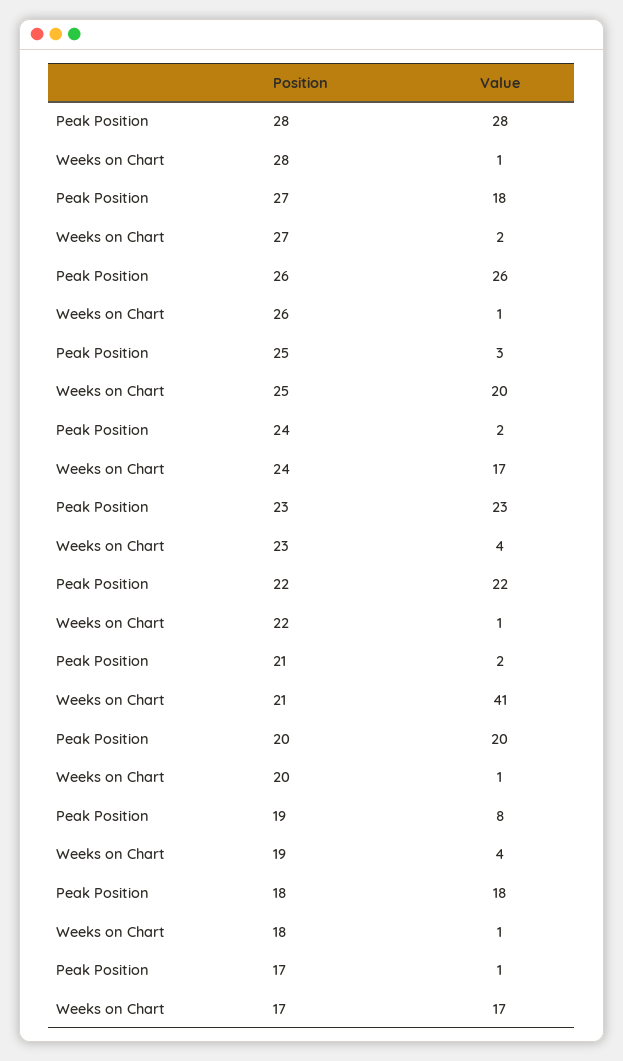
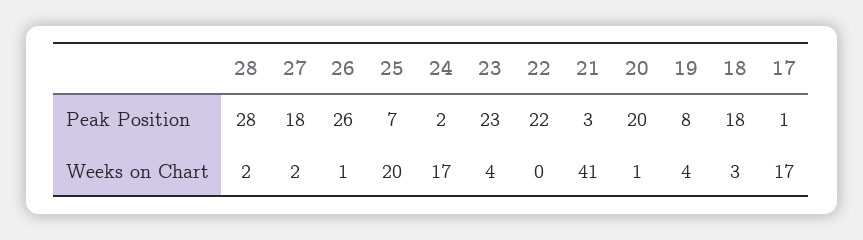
  {
    "Peak Position": {
      "28": 28,
      "27": 18,
      "26": 26,
-     "25": 3,
+     "25": 7,
      "24": 2,
      "23": 23,
      "22": 22,
-     "21": 2,
+     "21": 3,
      "20": 20,
      "19": 8,
      "18": 18,
      "17": 1
    },
    "Weeks on Chart": {
-     "28": 1,
+     "28": 2,
      "27": 2,
      "26": 1,
      "25": 20,
      "24": 17,
      "23": 4,
-     "22": 1,
+     "22": 0,
      "21": 41,
      "20": 1,
      "19": 4,
-     "18": 1,
+     "18": 3,
      "17": 17
    }
  }

